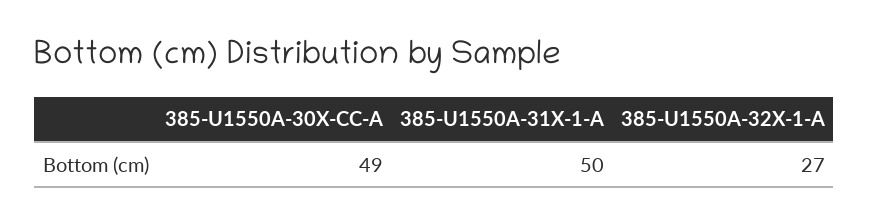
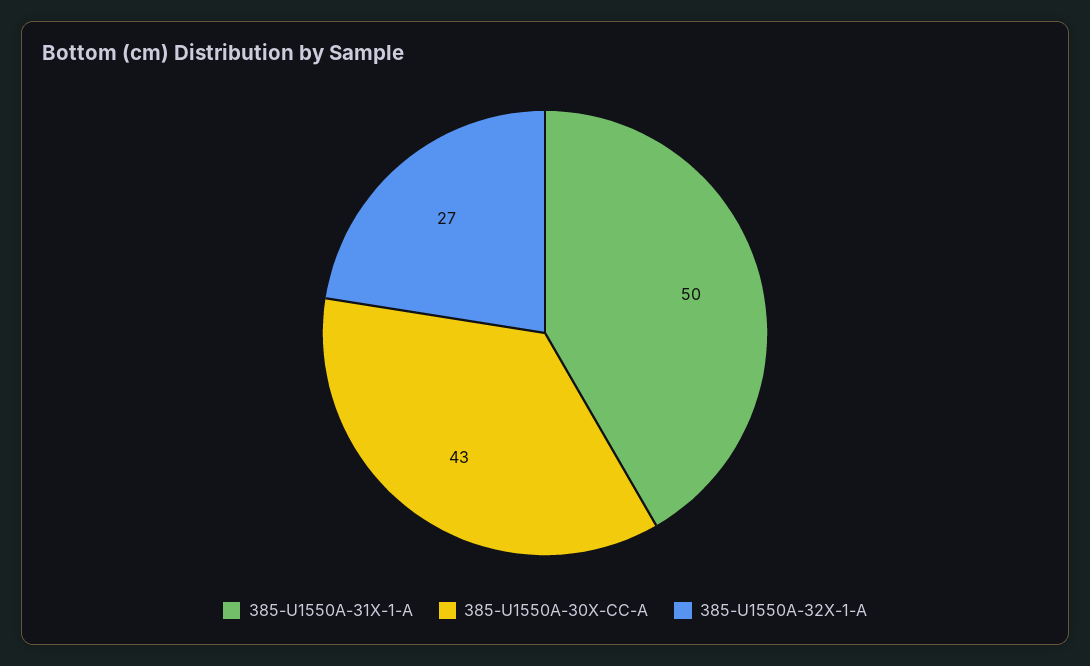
  {
-   "385-U1550A-30X-CC-A": 49,
+   "385-U1550A-30X-CC-A": 43,
    "385-U1550A-31X-1-A": 50,
    "385-U1550A-32X-1-A": 27
  }

